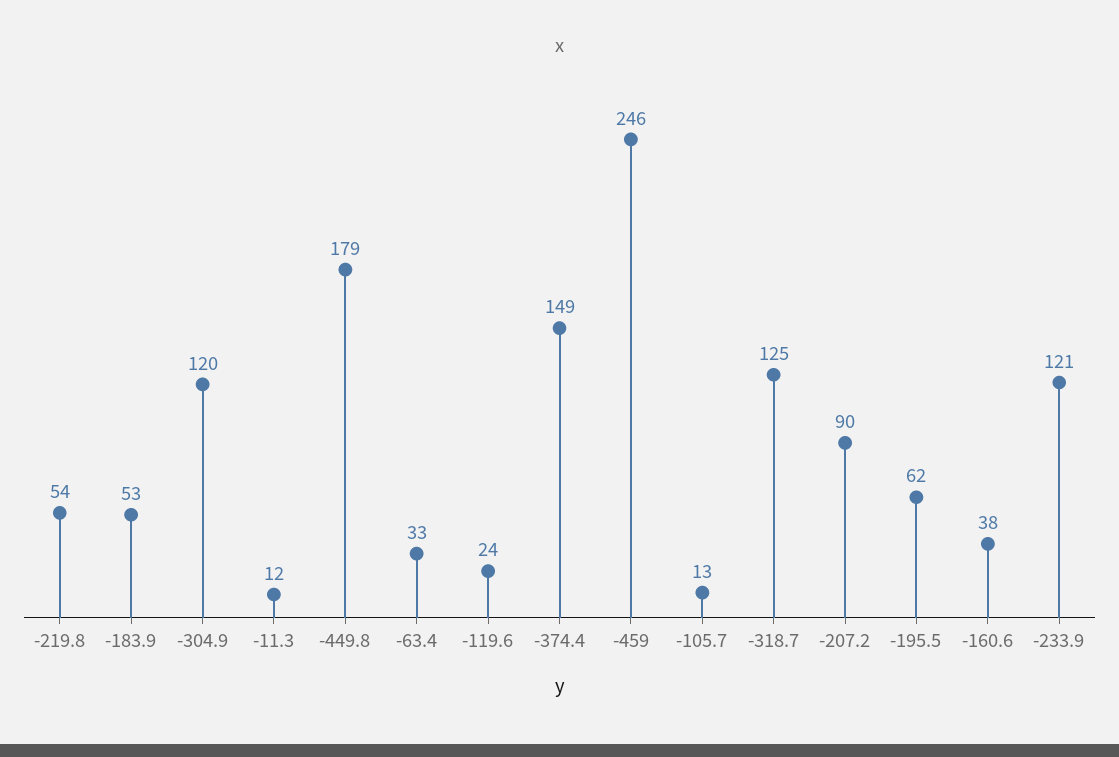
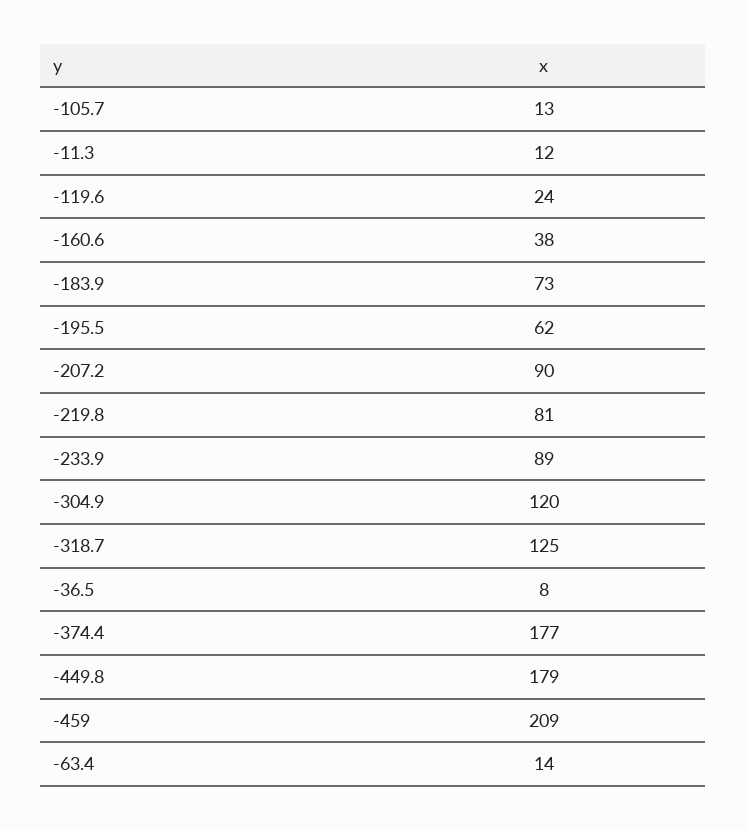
  {
-   "-219.8": 54,
+   "-219.8": 81,
-   "-183.9": 53,
+   "-183.9": 73,
    "-304.9": 120,
    "-11.3": 12,
    "-449.8": 179,
-   "-63.4": 33,
+   "-63.4": 14,
    "-119.6": 24,
-   "-374.4": 149,
+   "-374.4": 177,
-   "-459": 246,
+   "-459": 209,
    "-105.7": 13,
    "-318.7": 125,
    "-207.2": 90,
    "-195.5": 62,
    "-160.6": 38,
-   "-233.9": 121
+   "-233.9": 89,
+   "-36.5": 8
  }

